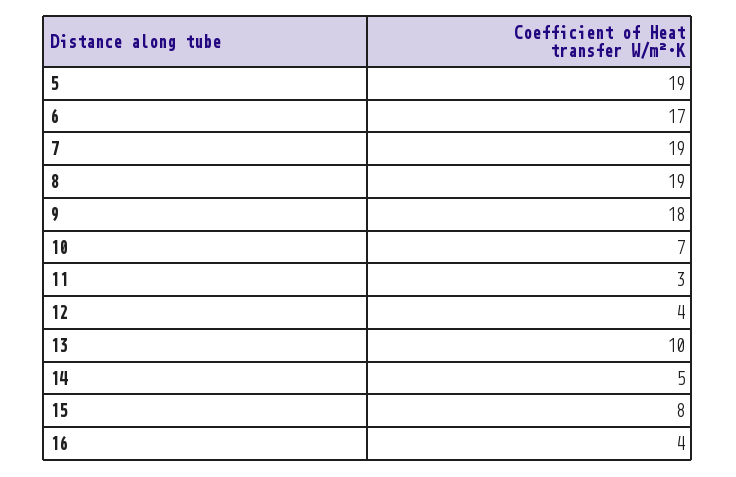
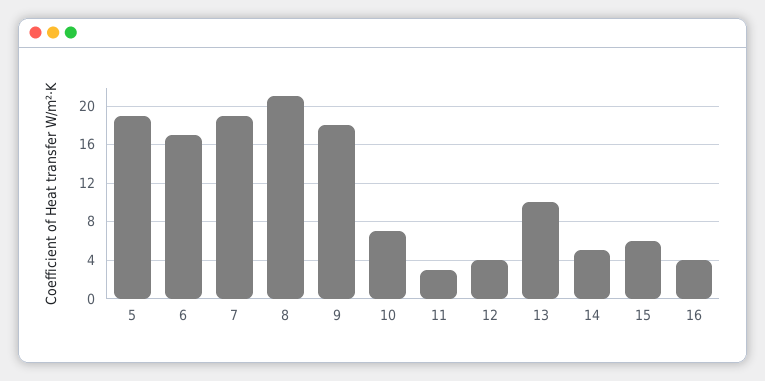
  {
    "5": 19,
    "6": 17,
    "7": 19,
-   "8": 19,
+   "8": 21,
    "9": 18,
    "10": 7,
    "11": 3,
    "12": 4,
    "13": 10,
    "14": 5,
-   "15": 8,
+   "15": 6,
    "16": 4
  }

